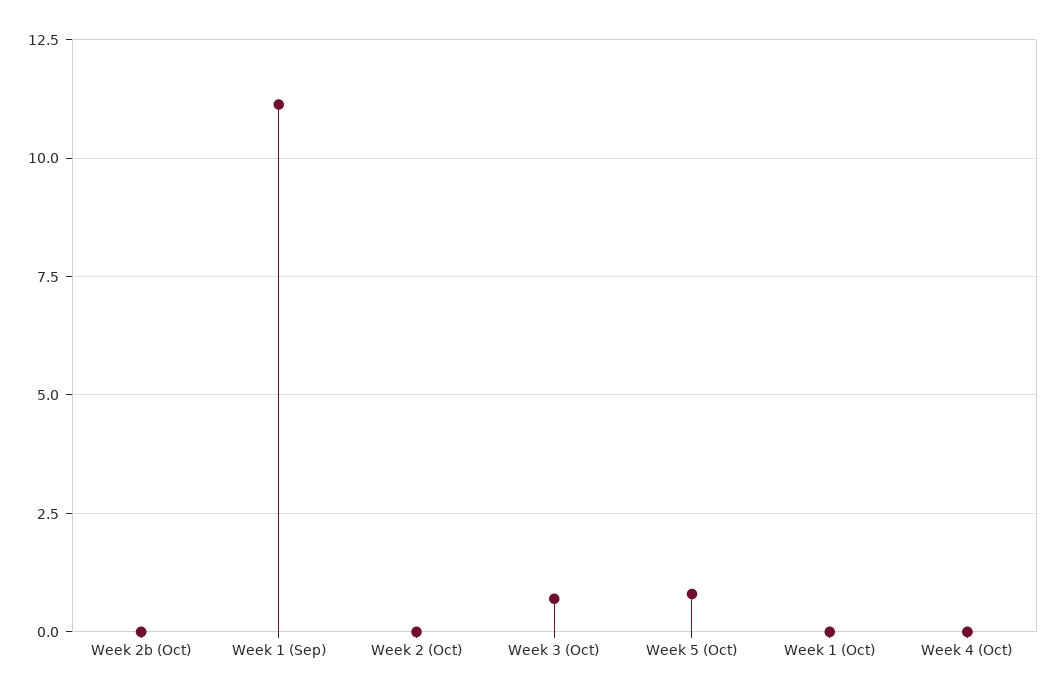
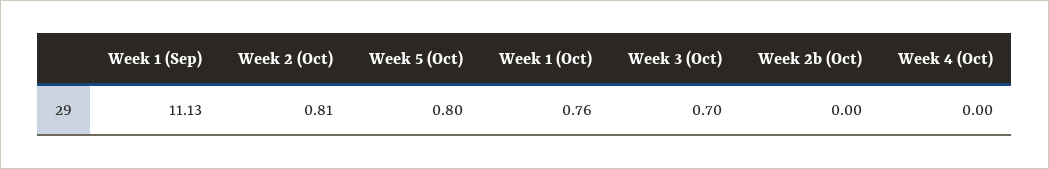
  {
    "Week 2b (Oct)": 0,
    "Week 1 (Sep)": 11.13,
-   "Week 2 (Oct)": 0,
+   "Week 2 (Oct)": 0.81,
    "Week 3 (Oct)": 0.7,
    "Week 5 (Oct)": 0.8,
-   "Week 1 (Oct)": 0,
+   "Week 1 (Oct)": 0.76,
    "Week 4 (Oct)": 0
  }

